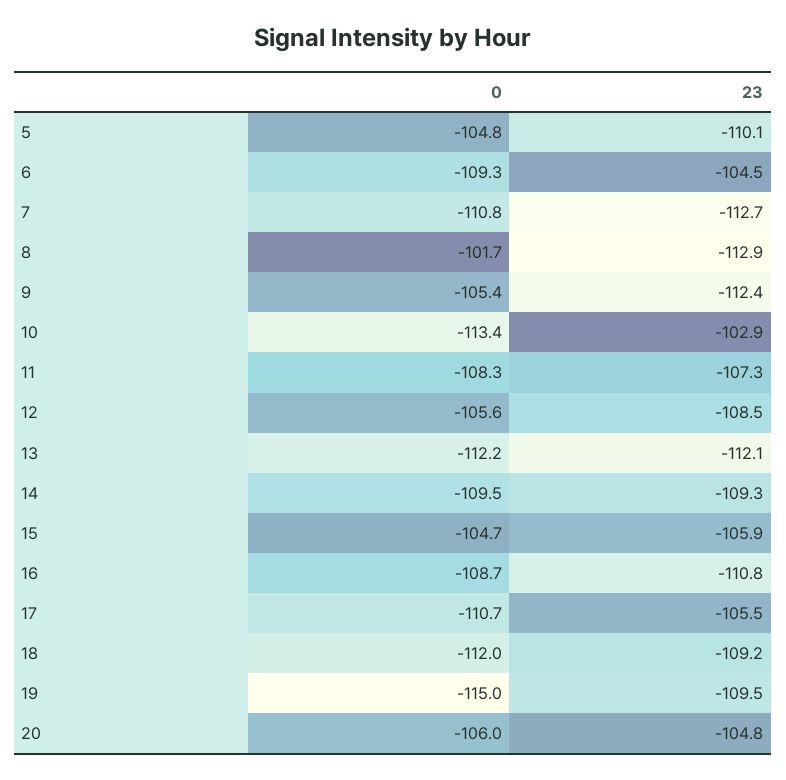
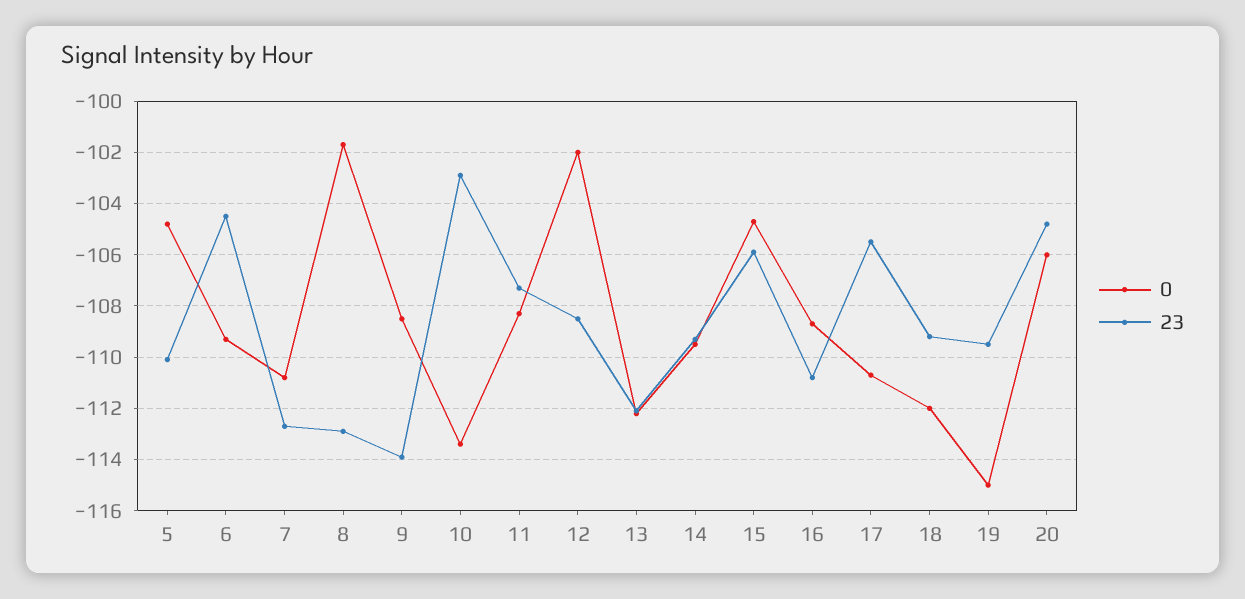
  {
    "0": {
      "5": -104.8,
      "6": -109.3,
      "7": -110.8,
      "8": -101.7,
-     "9": -105.4,
+     "9": -108.5,
      "10": -113.4,
      "11": -108.3,
-     "12": -105.6,
+     "12": -102,
      "13": -112.2,
      "14": -109.5,
      "15": -104.7,
      "16": -108.7,
      "17": -110.7,
      "18": -112,
      "19": -115,
      "20": -106
    },
    "23": {
      "5": -110.1,
      "6": -104.5,
      "7": -112.7,
      "8": -112.9,
-     "9": -112.4,
+     "9": -114,
      "10": -102.9,
      "11": -107.3,
      "12": -108.5,
      "13": -112.1,
      "14": -109.3,
      "15": -105.9,
      "16": -110.8,
      "17": -105.5,
      "18": -109.2,
      "19": -109.5,
      "20": -104.8
    }
  }

